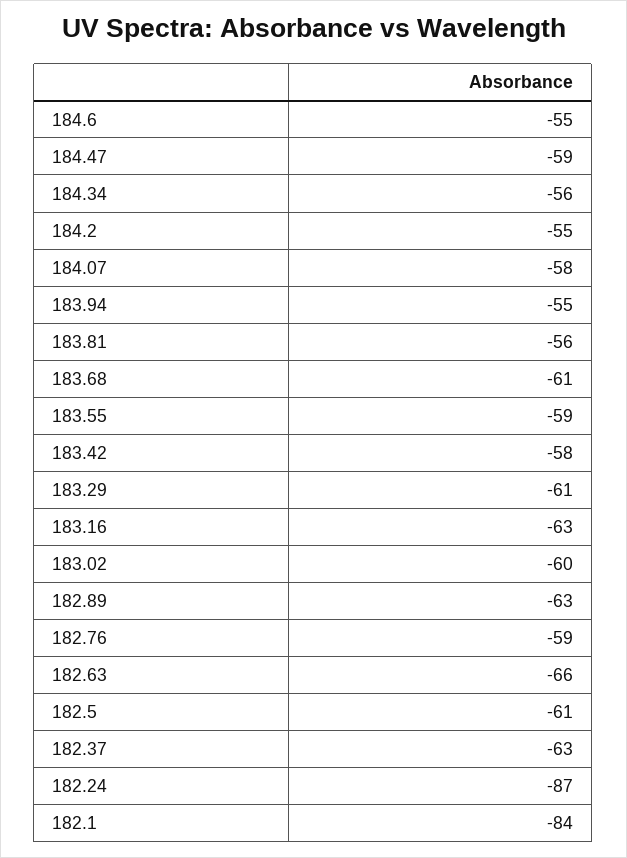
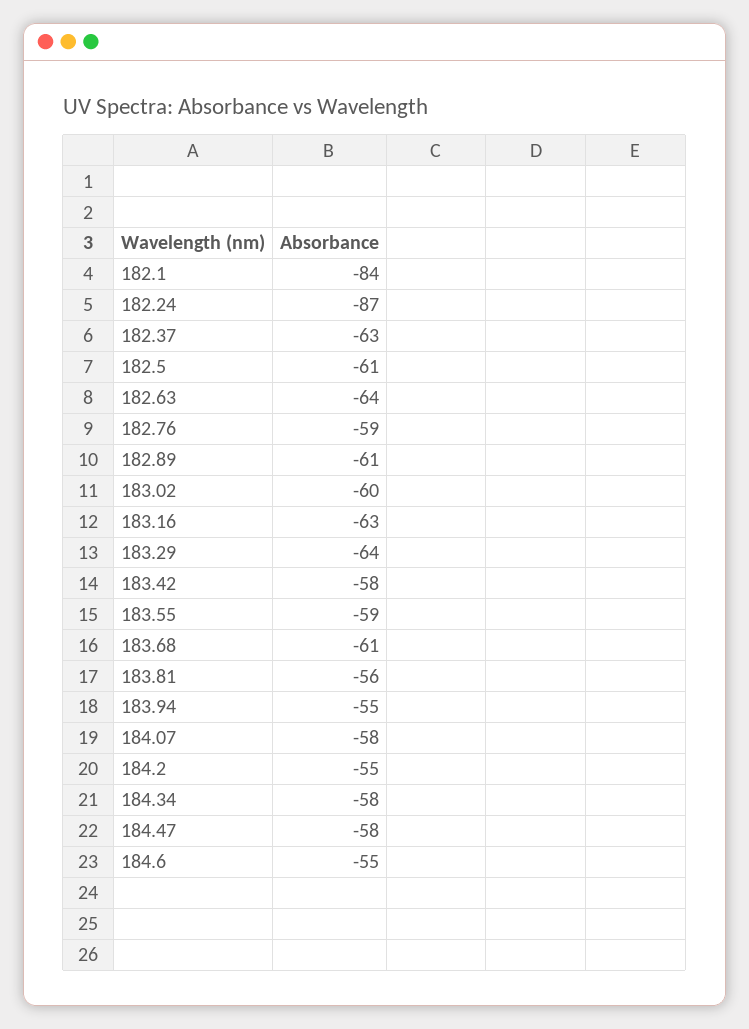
  {
    "184.6": -55,
-   "184.47": -59,
+   "184.47": -58,
-   "184.34": -56,
+   "184.34": -58,
    "184.2": -55,
    "184.07": -58,
    "183.94": -55,
    "183.81": -56,
    "183.68": -61,
    "183.55": -59,
    "183.42": -58,
-   "183.29": -61,
+   "183.29": -64,
    "183.16": -63,
    "183.02": -60,
-   "182.89": -63,
+   "182.89": -61,
    "182.76": -59,
-   "182.63": -66,
+   "182.63": -64,
    "182.5": -61,
    "182.37": -63,
    "182.24": -87,
    "182.1": -84
  }

